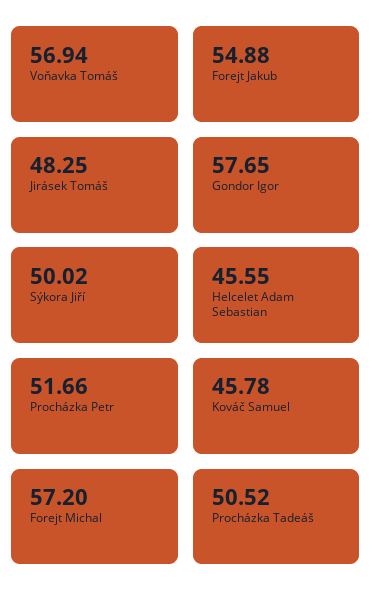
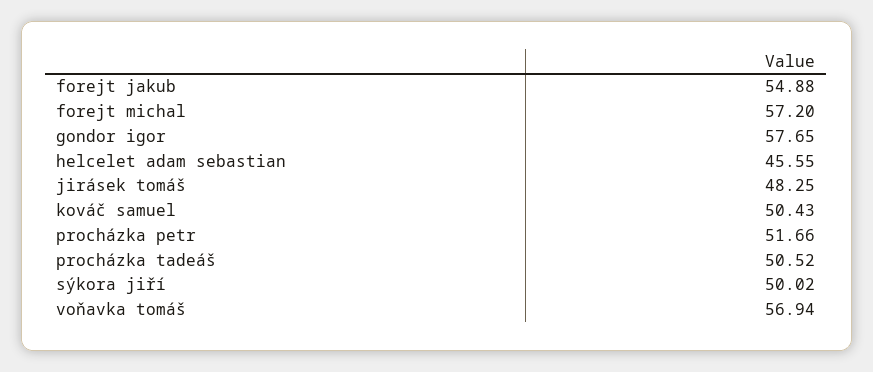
  {
    "Voňavka Tomáš": 56.94,
    "Forejt Jakub": 54.88,
    "Jirásek Tomáš": 48.25,
    "Gondor Igor": 57.65,
    "Sýkora Jiří": 50.02,
    "Helcelet Adam Sebastian": 45.55,
    "Procházka Petr": 51.66,
-   "Kováč Samuel": 45.78,
+   "Kováč Samuel": 50.43,
    "Forejt Michal": 57.2,
    "Procházka Tadeáš": 50.52
  }

